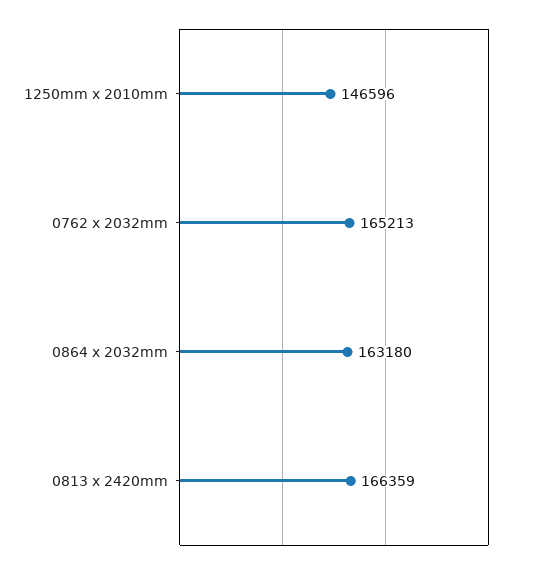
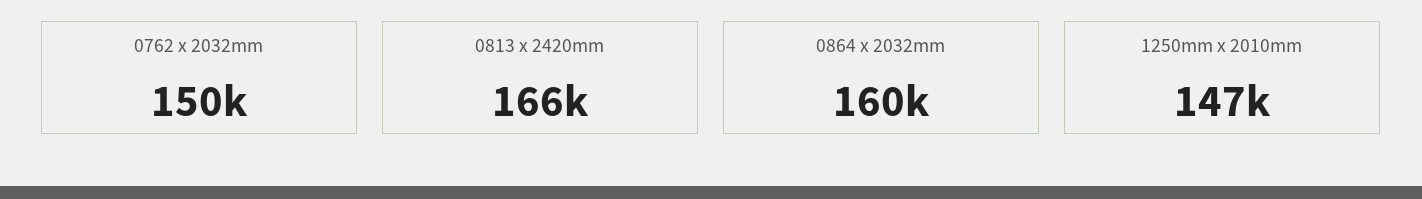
  {
    "1250mm x 2010mm": 146596,
-   "0762 x 2032mm": 165213,
+   "0762 x 2032mm": 150000,
-   "0864 x 2032mm": 163180,
+   "0864 x 2032mm": 160000,
    "0813 x 2420mm": 166359
  }

